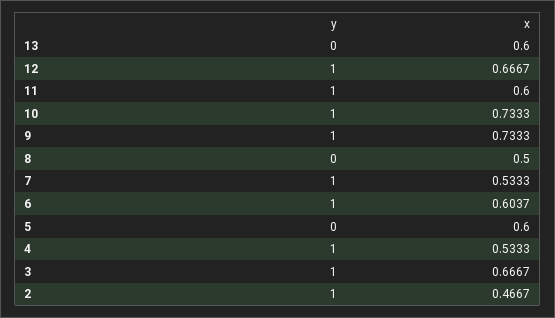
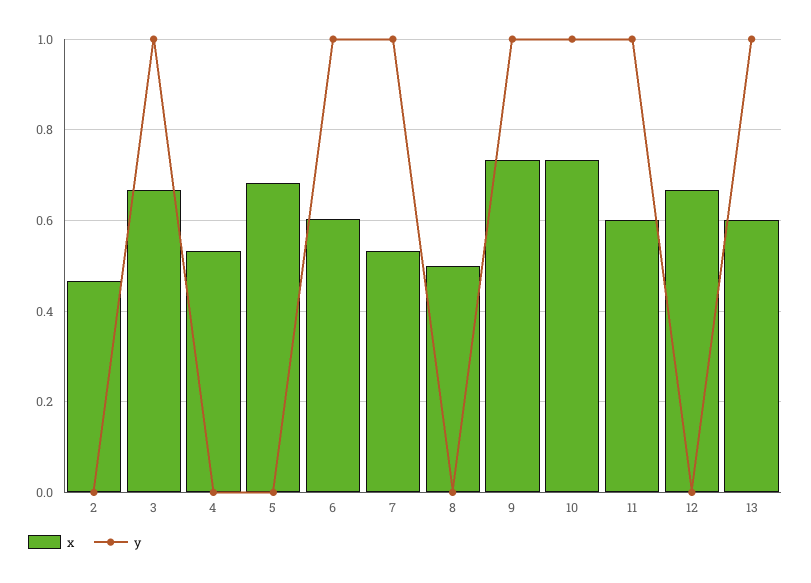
  {
    "y": {
-     "13": 0,
+     "13": 1,
-     "12": 1,
+     "12": 0,
      "11": 1,
      "10": 1,
      "9": 1,
      "8": 0,
      "7": 1,
      "6": 1,
      "5": 0,
-     "4": 1,
+     "4": 0,
      "3": 1,
-     "2": 1
+     "2": 0
    },
    "x": {
      "13": 0.6,
      "12": 0.6667,
      "11": 0.6,
      "10": 0.7333,
      "9": 0.7333,
      "8": 0.5,
      "7": 0.5333,
      "6": 0.6037,
-     "5": 0.6,
+     "5": 0.68,
      "4": 0.5333,
      "3": 0.6667,
      "2": 0.4667
    }
  }

